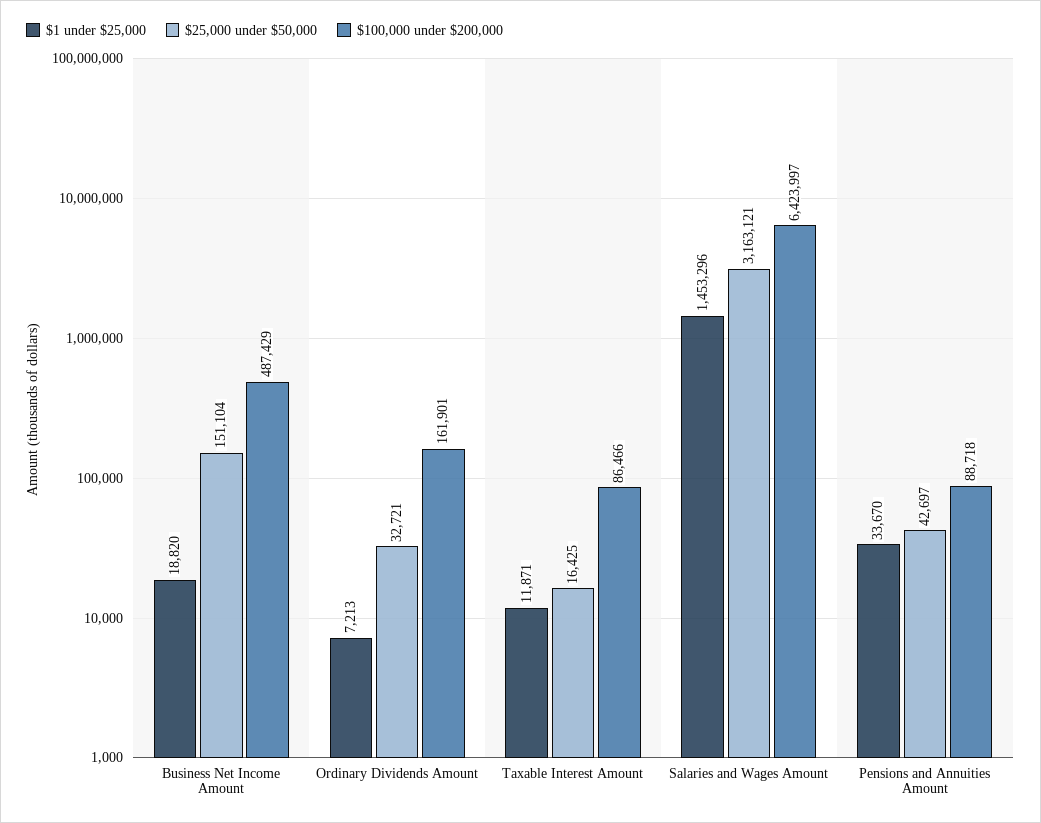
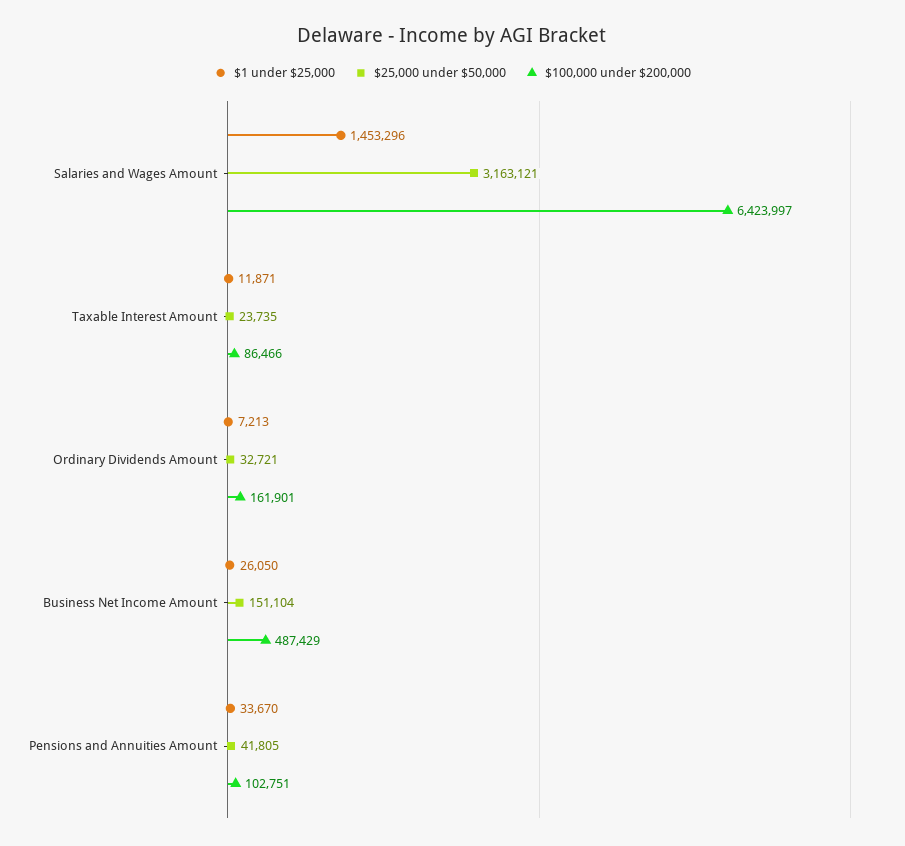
  {
    "$1 under $25,000": {
-     "Business Net Income Amount": 18820,
+     "Business Net Income Amount": 26050,
      "Ordinary Dividends Amount": 7213,
      "Taxable Interest Amount": 11871,
      "Salaries and Wages Amount": 1453296,
      "Pensions and Annuities Amount": 33670
    },
    "$25,000 under $50,000": {
      "Business Net Income Amount": 151104,
      "Ordinary Dividends Amount": 32721,
-     "Taxable Interest Amount": 16425,
+     "Taxable Interest Amount": 23735,
      "Salaries and Wages Amount": 3163121,
-     "Pensions and Annuities Amount": 42697
+     "Pensions and Annuities Amount": 41805
    },
    "$100,000 under $200,000": {
      "Business Net Income Amount": 487429,
      "Ordinary Dividends Amount": 161901,
      "Taxable Interest Amount": 86466,
      "Salaries and Wages Amount": 6423997,
-     "Pensions and Annuities Amount": 88718
+     "Pensions and Annuities Amount": 102751
    }
  }

